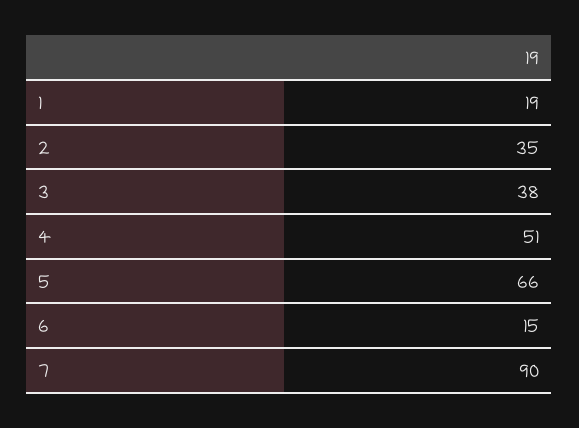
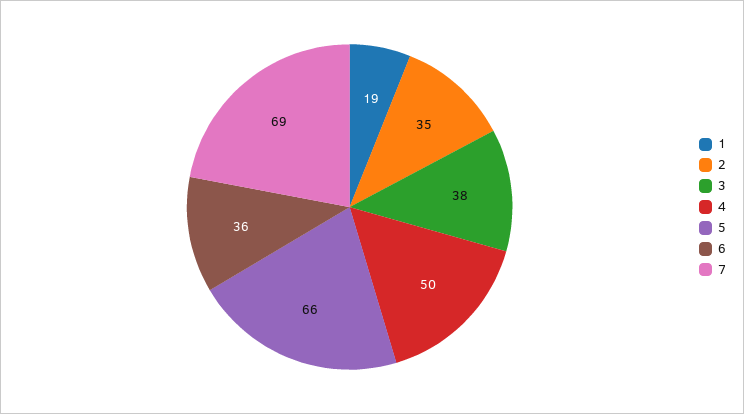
  {
    "1": 19,
    "2": 35,
    "3": 38,
-   "4": 51,
+   "4": 50,
    "5": 66,
-   "6": 15,
+   "6": 36,
-   "7": 90
+   "7": 69
  }

